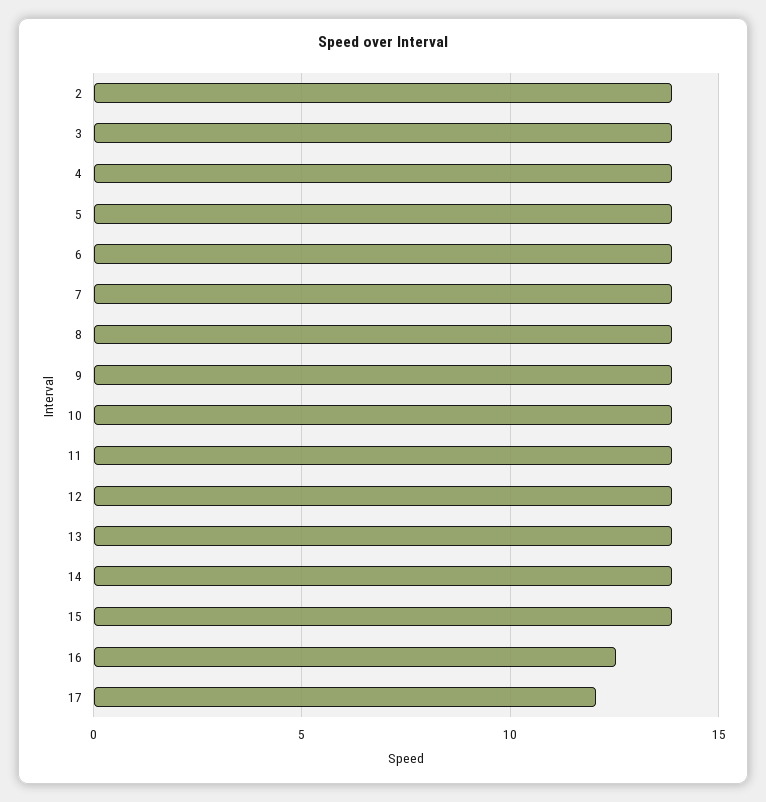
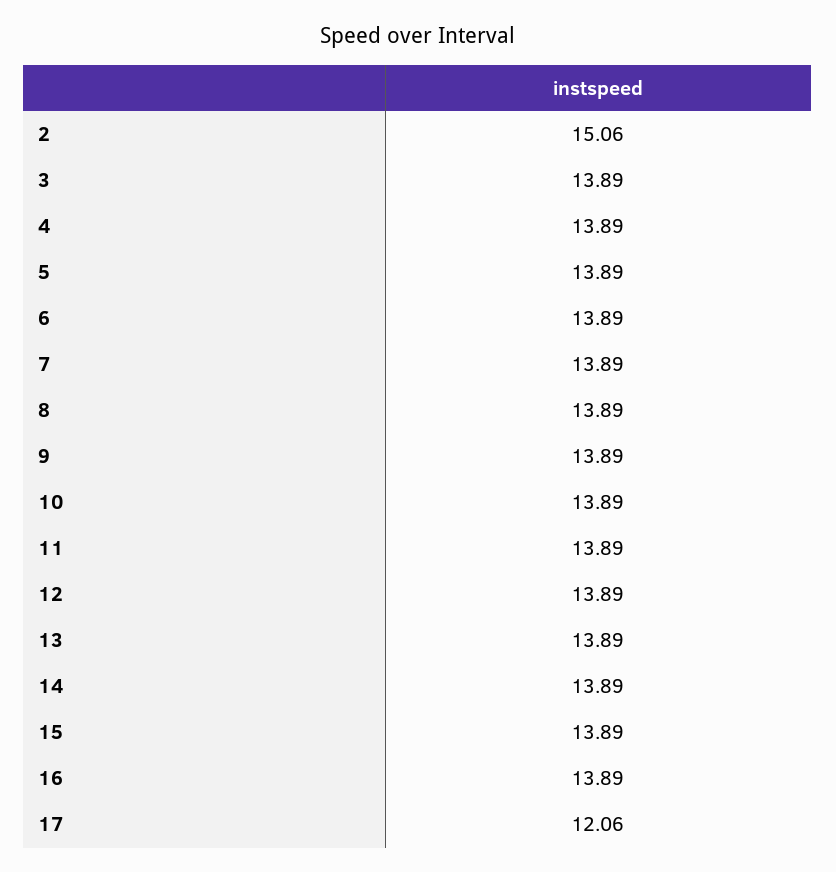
  {
-   "2": 14,
+   "2": 15.06,
    "3": 13.89,
    "4": 13.89,
    "5": 13.89,
    "6": 13.89,
    "7": 13.89,
    "8": 13.89,
    "9": 13.89,
    "10": 13.89,
    "11": 13.89,
    "12": 13.89,
    "13": 13.89,
    "14": 13.89,
    "15": 13.89,
-   "16": 12.5,
+   "16": 13.89,
    "17": 12.06
  }

